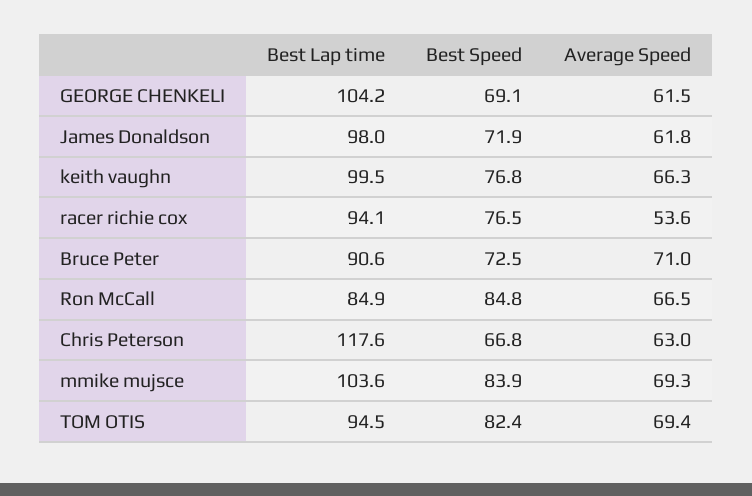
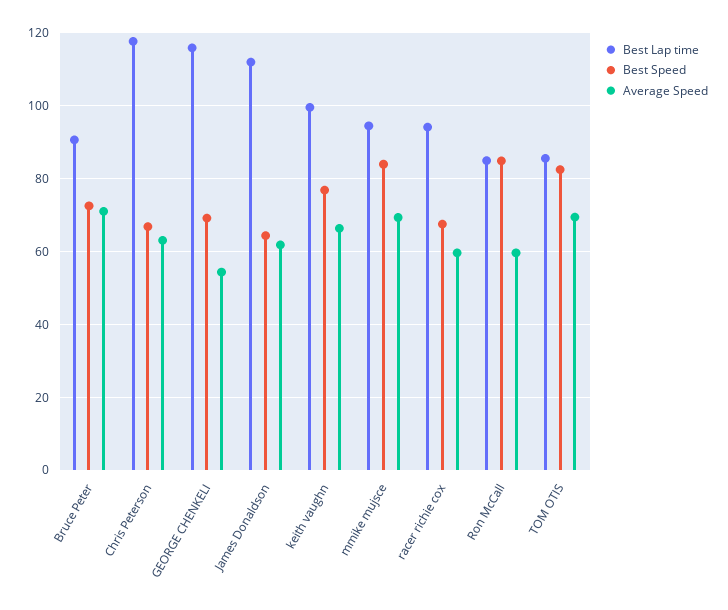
  {
    "Best Lap time": {
-     "GEORGE CHENKELI": 104.2,
+     "GEORGE CHENKELI": 116,
-     "James Donaldson": 98,
+     "James Donaldson": 112,
      "keith vaughn": 99.5,
      "racer richie cox": 94.1,
      "Bruce Peter": 90.6,
      "Ron McCall": 84.9,
      "Chris Peterson": 117.6,
-     "mmike mujsce": 103.6,
+     "mmike mujsce": 94,
-     "TOM OTIS": 94.5
+     "TOM OTIS": 86
    },
    "Best Speed": {
      "GEORGE CHENKELI": 69.1,
-     "James Donaldson": 71.9,
+     "James Donaldson": 64,
      "keith vaughn": 76.8,
-     "racer richie cox": 76.5,
+     "racer richie cox": 68,
      "Bruce Peter": 72.5,
      "Ron McCall": 84.8,
      "Chris Peterson": 66.8,
      "mmike mujsce": 83.9,
      "TOM OTIS": 82.4
    },
    "Average Speed": {
-     "GEORGE CHENKELI": 61.5,
+     "GEORGE CHENKELI": 54,
      "James Donaldson": 61.8,
      "keith vaughn": 66.3,
-     "racer richie cox": 53.6,
+     "racer richie cox": 60,
      "Bruce Peter": 71,
-     "Ron McCall": 66.5,
+     "Ron McCall": 60,
      "Chris Peterson": 63,
      "mmike mujsce": 69.3,
      "TOM OTIS": 69.4
    }
  }

